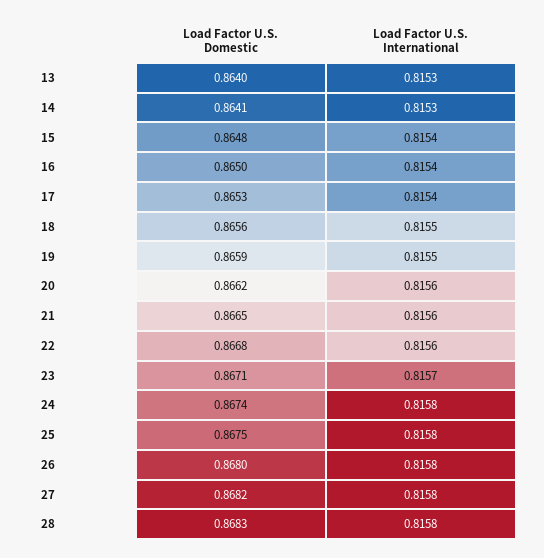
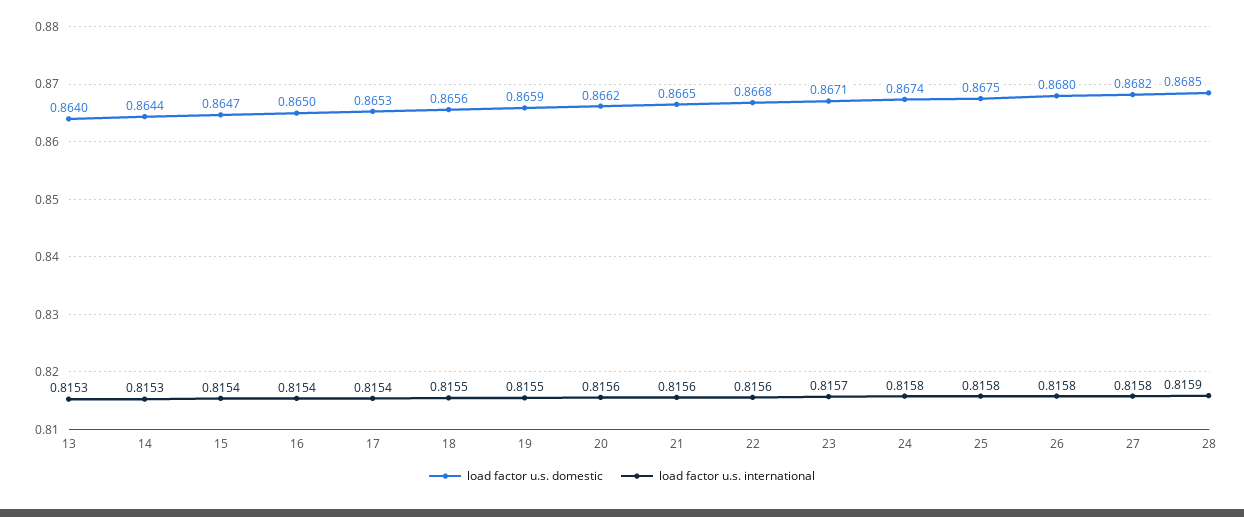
  {
    "Load Factor U.S. Domestic": {
      "13": 0.864,
-     "14": 0.8641,
+     "14": 0.8644,
-     "15": 0.8648,
+     "15": 0.8647,
      "16": 0.865,
      "17": 0.8653,
      "18": 0.8656,
      "19": 0.8659,
      "20": 0.8662,
      "21": 0.8665,
      "22": 0.8668,
      "23": 0.8671,
      "24": 0.8674,
      "25": 0.8675,
      "26": 0.868,
      "27": 0.8682,
-     "28": 0.8683
+     "28": 0.8685
    },
    "Load Factor U.S. International": {
      "13": 0.8153,
      "14": 0.8153,
      "15": 0.8154,
      "16": 0.8154,
      "17": 0.8154,
      "18": 0.8155,
      "19": 0.8155,
      "20": 0.8156,
      "21": 0.8156,
      "22": 0.8156,
      "23": 0.8157,
      "24": 0.8158,
      "25": 0.8158,
      "26": 0.8158,
      "27": 0.8158,
-     "28": 0.8158
+     "28": 0.8159
    }
  }

